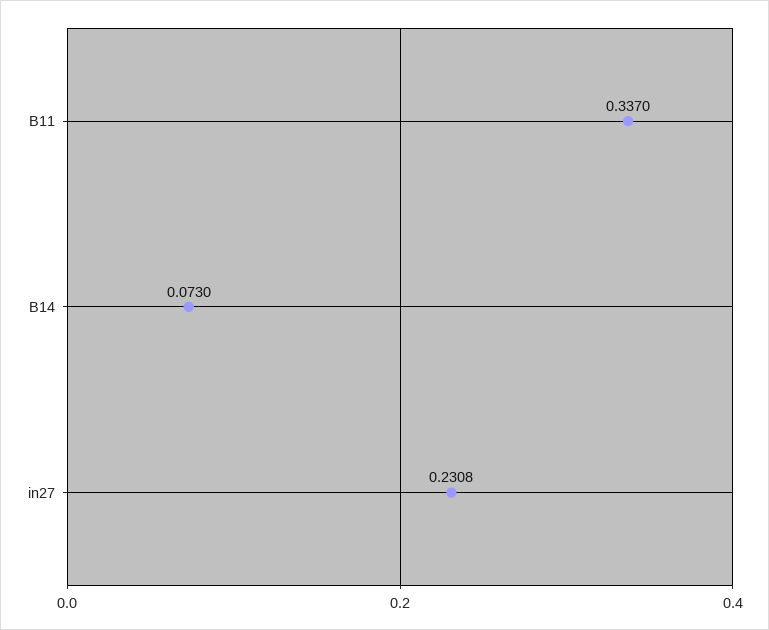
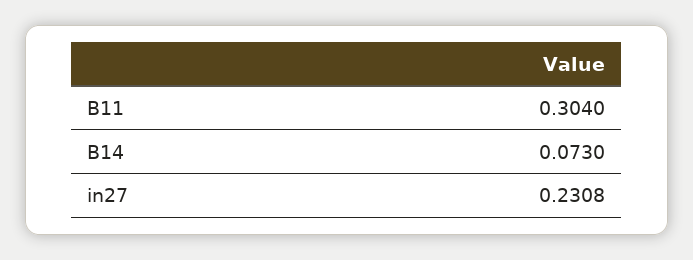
  {
-   "B11": 0.337,
+   "B11": 0.304,
    "B14": 0.073,
    "in27": 0.2308
  }

